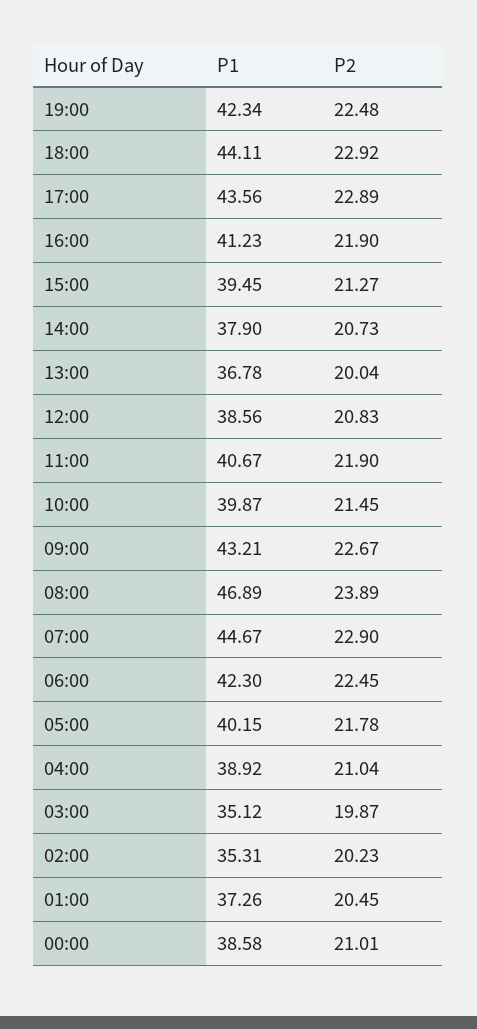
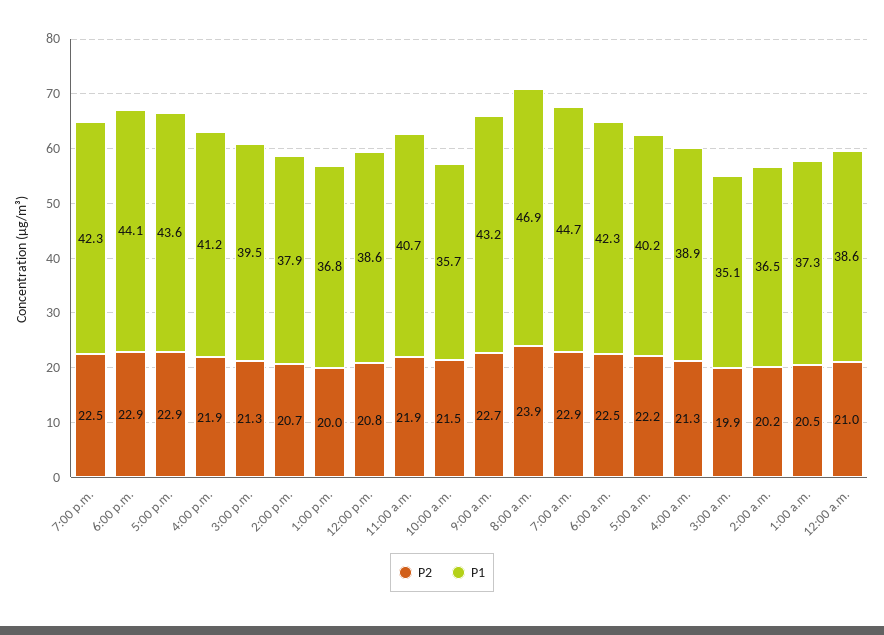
  {
    "P1": {
      "19:00": 42.34,
      "18:00": 44.11,
      "17:00": 43.56,
      "16:00": 41.23,
      "15:00": 39.45,
      "14:00": 37.9,
      "13:00": 36.78,
      "12:00": 38.56,
      "11:00": 40.67,
-     "10:00": 39.87,
+     "10:00": 35.7,
      "09:00": 43.21,
      "08:00": 46.89,
      "07:00": 44.67,
      "06:00": 42.3,
      "05:00": 40.15,
      "04:00": 38.92,
      "03:00": 35.12,
-     "02:00": 35.31,
+     "02:00": 36.5,
      "01:00": 37.26,
      "00:00": 38.58
    },
    "P2": {
      "19:00": 22.48,
      "18:00": 22.92,
      "17:00": 22.89,
      "16:00": 21.9,
      "15:00": 21.27,
      "14:00": 20.73,
      "13:00": 20.04,
      "12:00": 20.83,
      "11:00": 21.9,
      "10:00": 21.45,
      "09:00": 22.67,
      "08:00": 23.89,
      "07:00": 22.9,
      "06:00": 22.45,
-     "05:00": 21.78,
+     "05:00": 22.2,
-     "04:00": 21.04,
+     "04:00": 21.3,
      "03:00": 19.87,
      "02:00": 20.23,
      "01:00": 20.45,
      "00:00": 21.01
    }
  }

